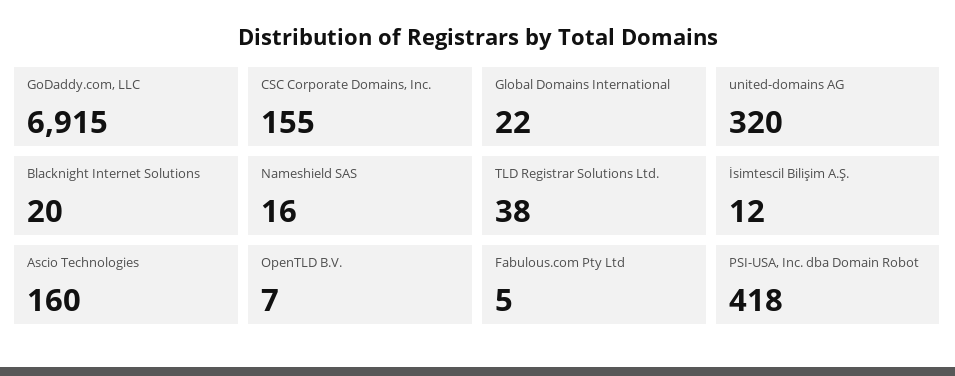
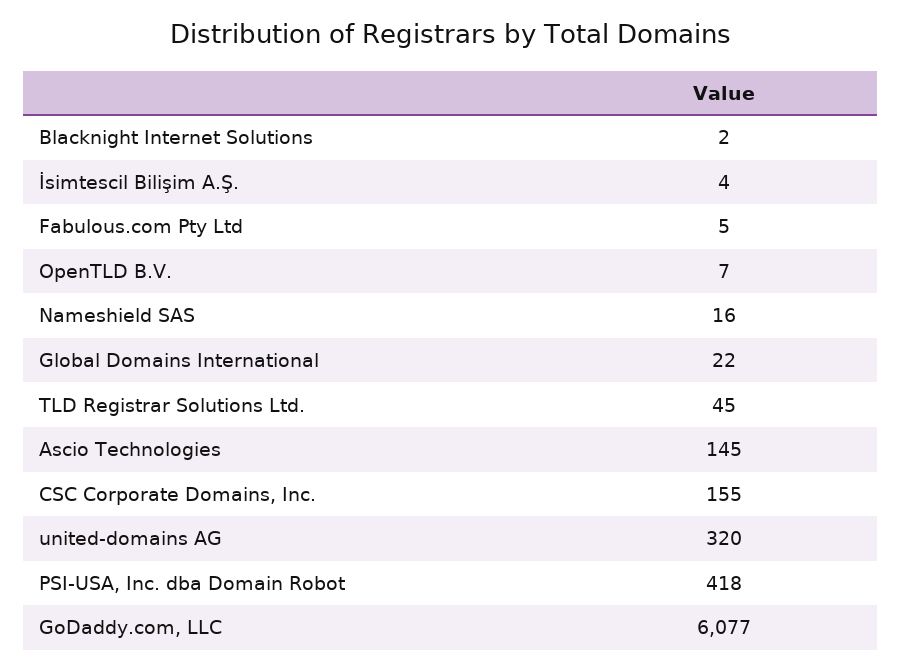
  {
-   "GoDaddy.com, LLC": 6915,
+   "GoDaddy.com, LLC": 6077,
    "CSC Corporate Domains, Inc.": 155,
    "Global Domains International": 22,
    "united-domains AG": 320,
-   "Blacknight Internet Solutions": 20,
+   "Blacknight Internet Solutions": 2,
    "Nameshield SAS": 16,
-   "TLD Registrar Solutions Ltd.": 38,
+   "TLD Registrar Solutions Ltd.": 45,
-   "İsimtescil Bilişim A.Ş.": 12,
+   "İsimtescil Bilişim A.Ş.": 4,
-   "Ascio Technologies": 160,
+   "Ascio Technologies": 145,
    "OpenTLD B.V.": 7,
    "Fabulous.com Pty Ltd": 5,
    "PSI-USA, Inc. dba Domain Robot": 418
  }

